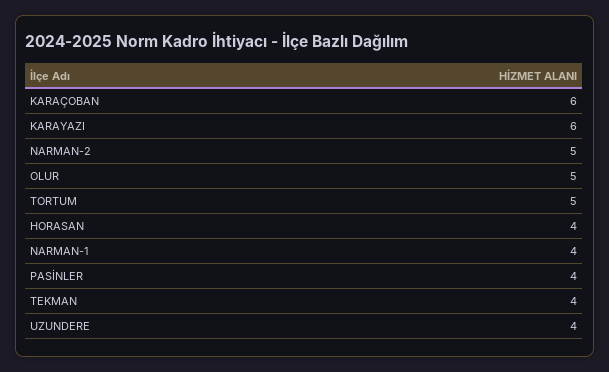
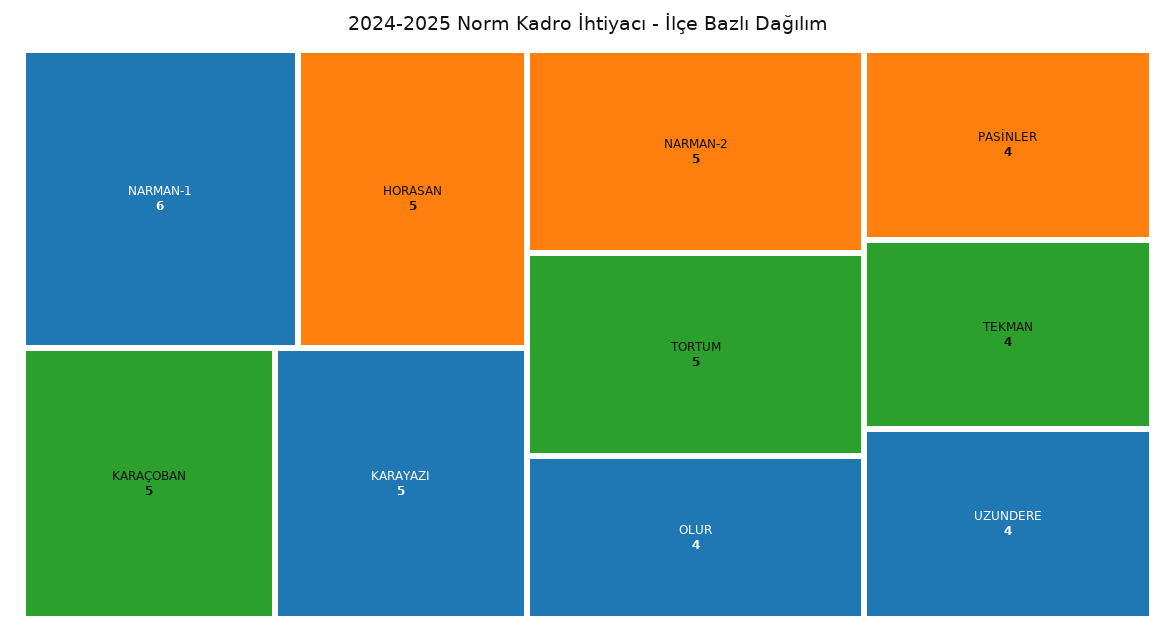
  {
-   "KARAÇOBAN": 6,
+   "KARAÇOBAN": 5,
-   "KARAYAZI": 6,
+   "KARAYAZI": 5,
    "NARMAN-2": 5,
-   "OLUR": 5,
+   "OLUR": 4,
    "TORTUM": 5,
-   "HORASAN": 4,
+   "HORASAN": 5,
-   "NARMAN-1": 4,
+   "NARMAN-1": 6,
    "PASİNLER": 4,
    "TEKMAN": 4,
    "UZUNDERE": 4
  }

